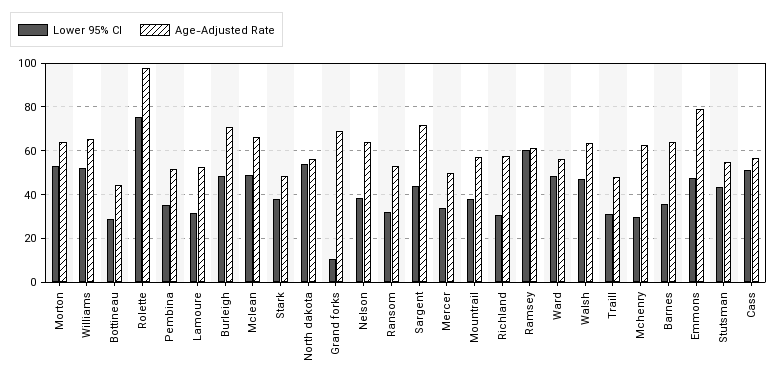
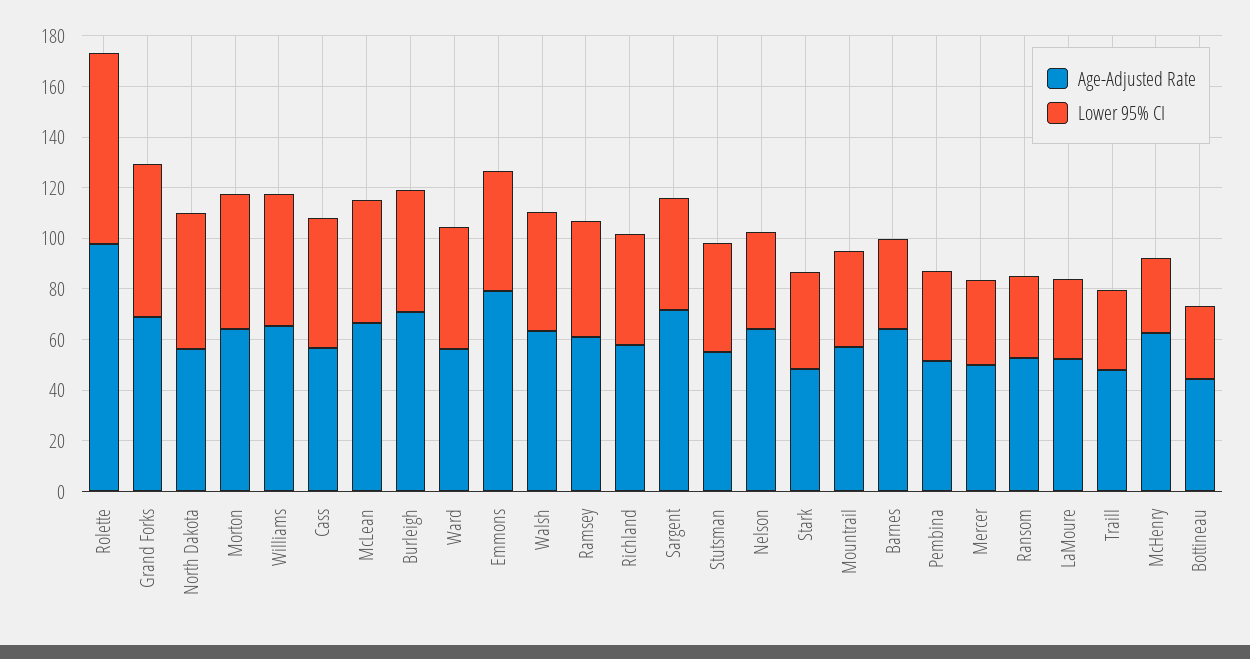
  {
    "Lower 95% CI": {
      "Morton": 55,
      "Williams": 50,
      "Bottineau": 30,
      "Rolette": 75,
      "Pembina": 35,
      "Lamoure": 30,
      "Burleigh": 50,
      "Mclean": 50,
      "Stark": 40,
      "North dakota": 55,
-     "Grand forks": 10,
+     "Grand forks": 60,
      "Nelson": 40,
      "Ransom": 30,
      "Sargent": 45,
      "Mercer": 35,
      "Mountrail": 40,
-     "Richland": 30,
+     "Richland": 45,
-     "Ramsey": 60,
+     "Ramsey": 45,
      "Ward": 50,
      "Walsh": 45,
      "Traill": 30,
      "Mchenry": 30,
      "Barnes": 35,
      "Emmons": 50,
      "Stutsman": 45,
      "Cass": 50
    },
    "Age-Adjusted Rate": {
      "Morton": 65,
      "Williams": 65,
      "Bottineau": 45,
      "Rolette": 100,
      "Pembina": 50,
      "Lamoure": 50,
      "Burleigh": 70,
      "Mclean": 65,
      "Stark": 50,
      "North dakota": 55,
      "Grand forks": 70,
      "Nelson": 65,
      "Ransom": 55,
      "Sargent": 70,
      "Mercer": 50,
      "Mountrail": 55,
      "Richland": 60,
      "Ramsey": 60,
      "Ward": 55,
      "Walsh": 65,
      "Traill": 50,
      "Mchenry": 65,
      "Barnes": 65,
      "Emmons": 80,
      "Stutsman": 55,
      "Cass": 55
    }
  }

